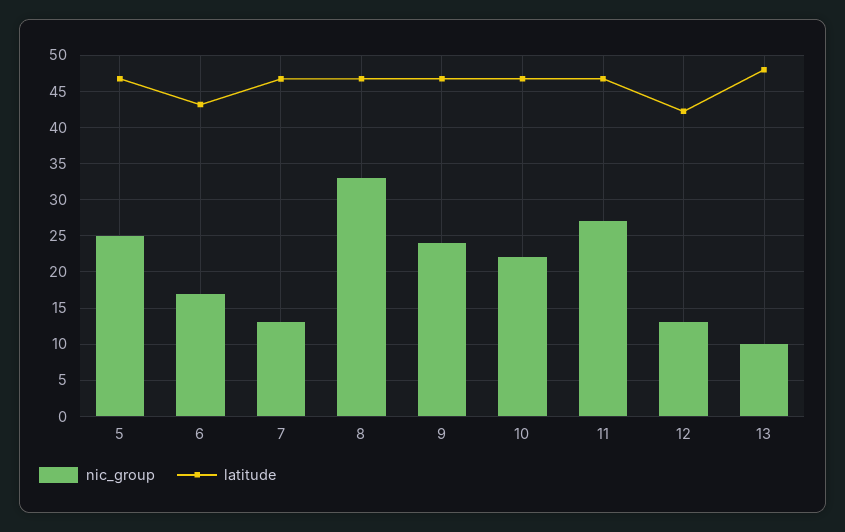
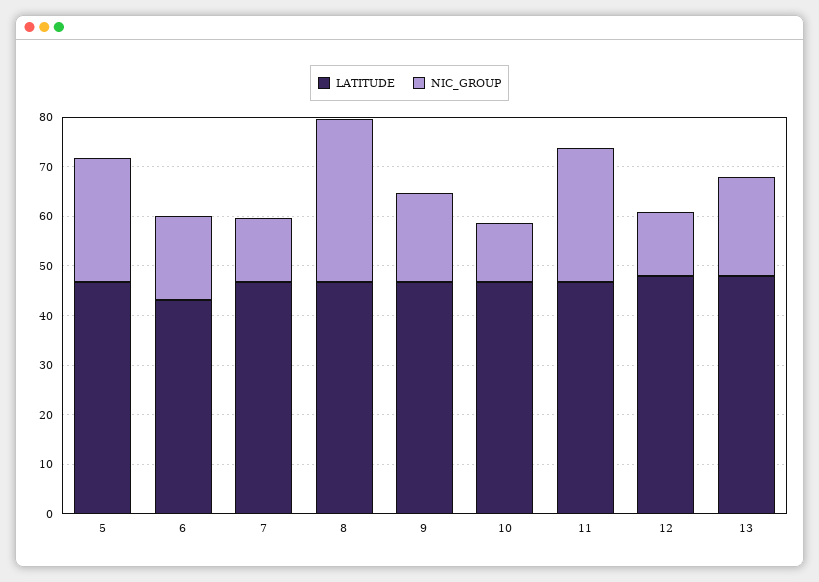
  {
    "nic_group": {
      "5": 25,
      "6": 17,
      "7": 13,
      "8": 33,
-     "9": 24,
+     "9": 18,
-     "10": 22,
+     "10": 12,
      "11": 27,
      "12": 13,
-     "13": 10
+     "13": 20
    },
    "latitude": {
      "5": 47,
      "6": 43,
      "7": 47,
      "8": 47,
      "9": 47,
      "10": 47,
      "11": 47,
-     "12": 42,
+     "12": 48,
      "13": 48
    }
  }

